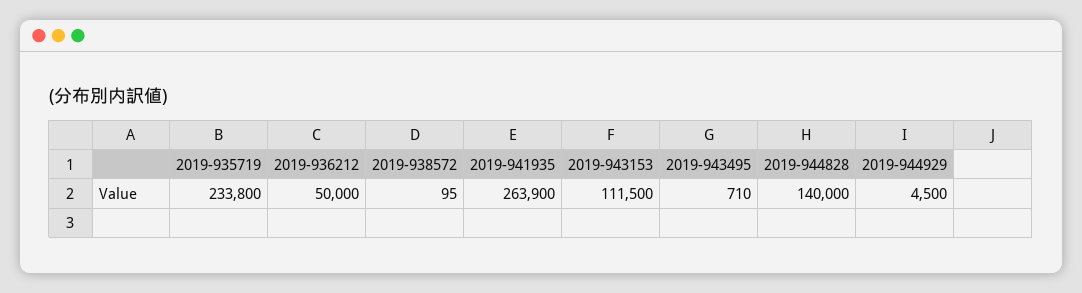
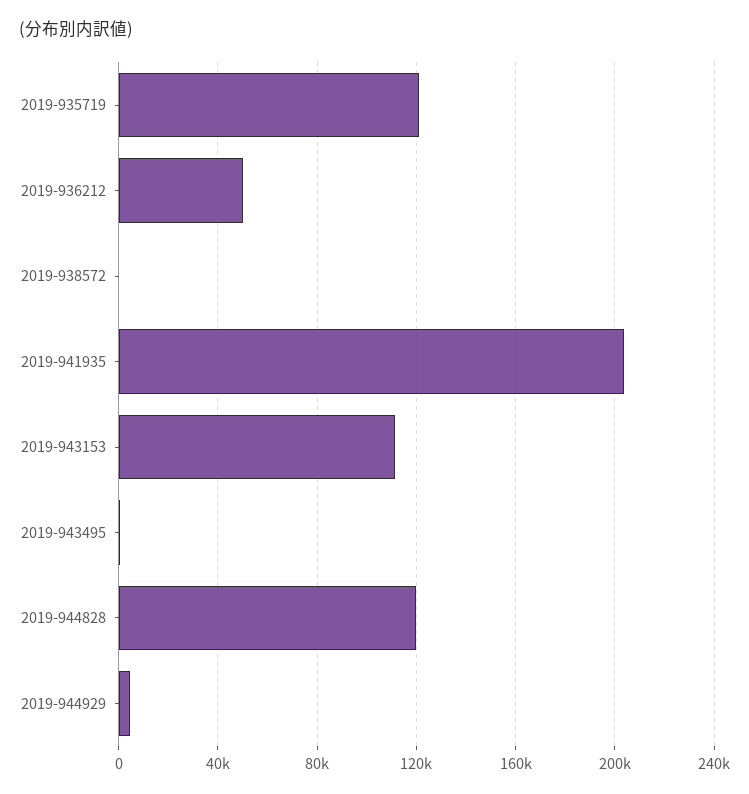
  {
-   "2019-935719": 233800,
+   "2019-935719": 120000,
    "2019-936212": 50000,
    "2019-938572": 95,
-   "2019-941935": 263900,
+   "2019-941935": 205000,
    "2019-943153": 111500,
    "2019-943495": 710,
-   "2019-944828": 140000,
+   "2019-944828": 120000,
    "2019-944929": 4500
  }

